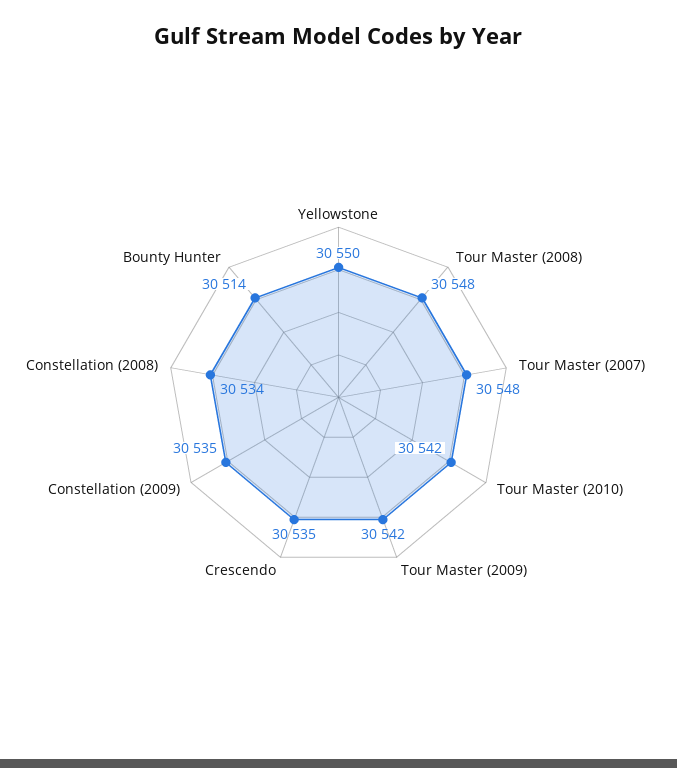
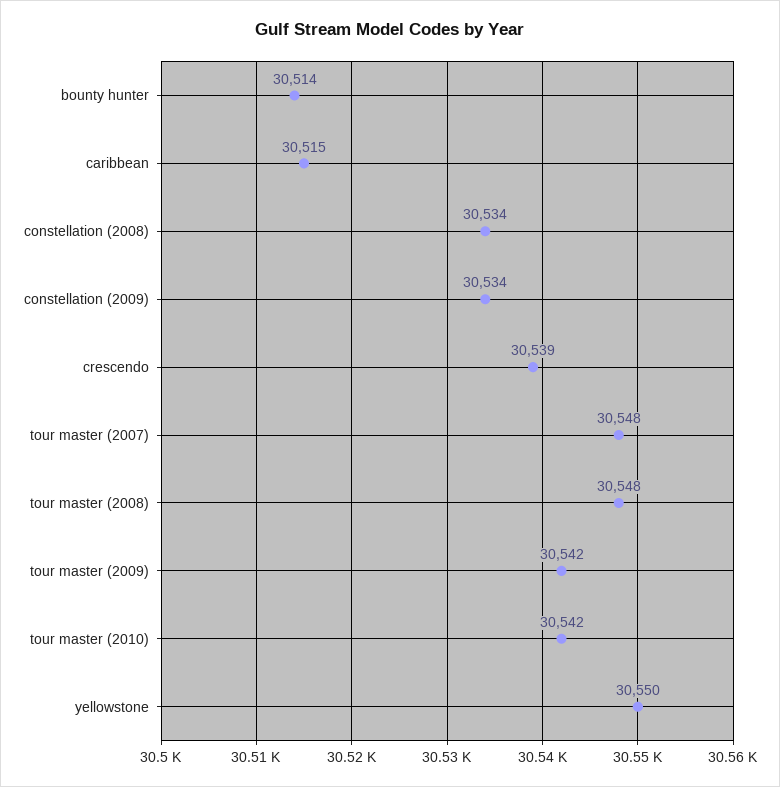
  {
    "Yellowstone": 30550,
    "Tour Master (2008)": 30548,
    "Tour Master (2007)": 30548,
    "Tour Master (2010)": 30542,
    "Tour Master (2009)": 30542,
-   "Crescendo": 30535,
+   "Crescendo": 30539,
-   "Constellation (2009)": 30535,
+   "Constellation (2009)": 30534,
    "Constellation (2008)": 30534,
-   "Bounty Hunter": 30514
+   "Bounty Hunter": 30514,
+   "caribbean": 30515
  }

